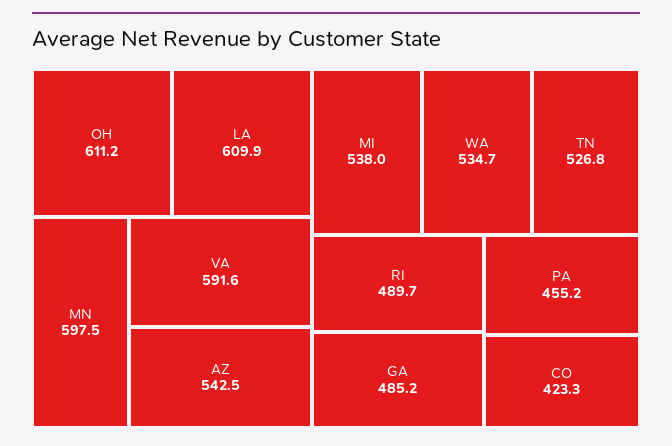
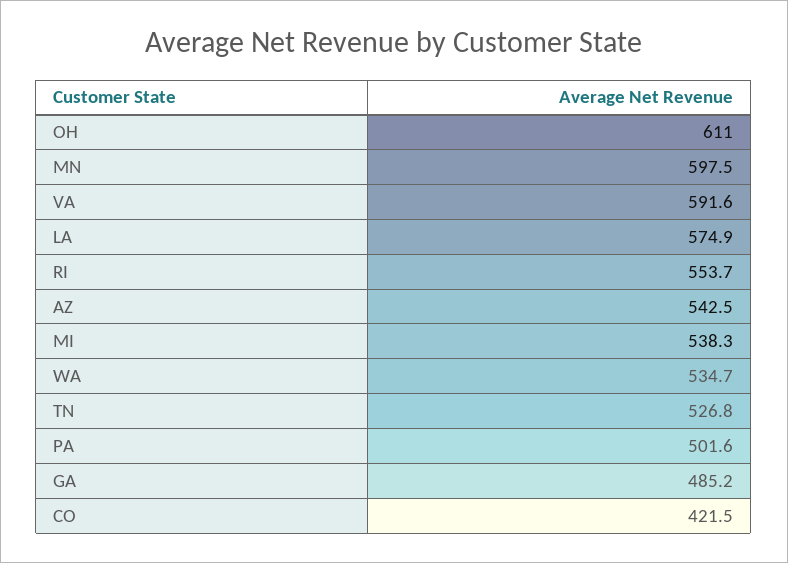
  {
-   "OH": 611.2,
+   "OH": 611,
-   "LA": 609.9,
+   "LA": 574.9,
    "MN": 597.5,
    "VA": 591.6,
    "AZ": 542.5,
-   "MI": 538,
+   "MI": 538.3,
    "WA": 534.7,
    "TN": 526.8,
-   "RI": 489.7,
+   "RI": 553.7,
    "GA": 485.2,
-   "PA": 455.2,
+   "PA": 501.6,
-   "CO": 423.3
+   "CO": 421.5
  }

